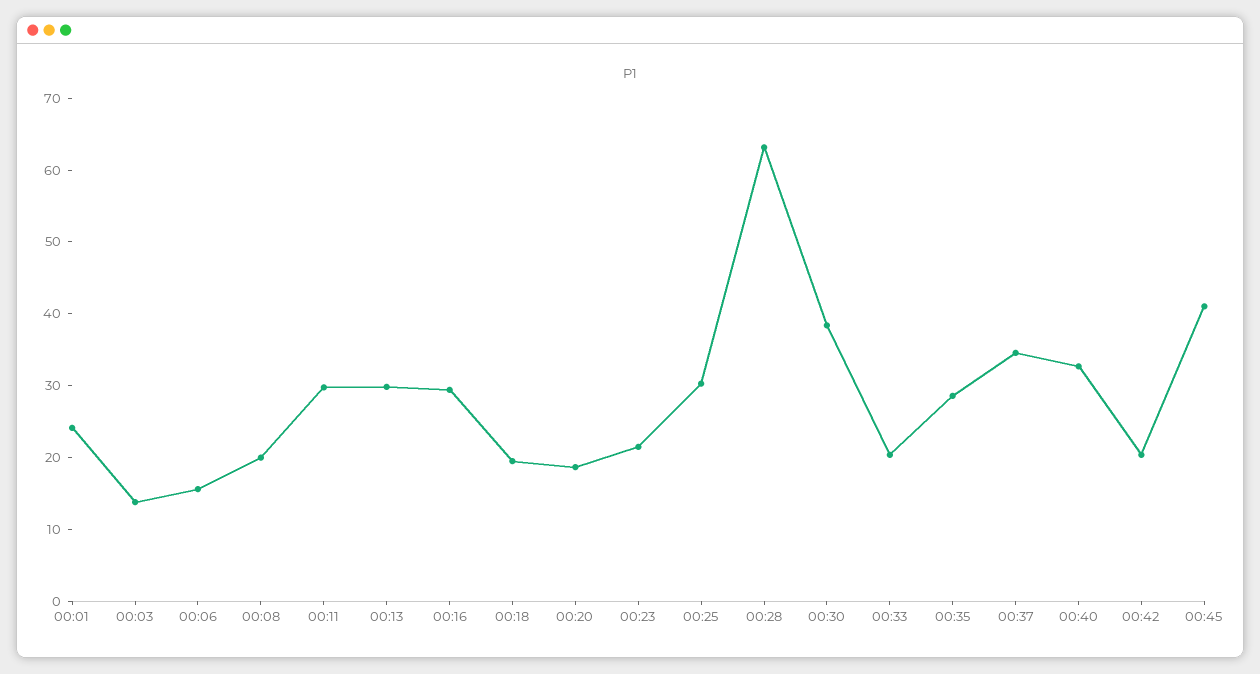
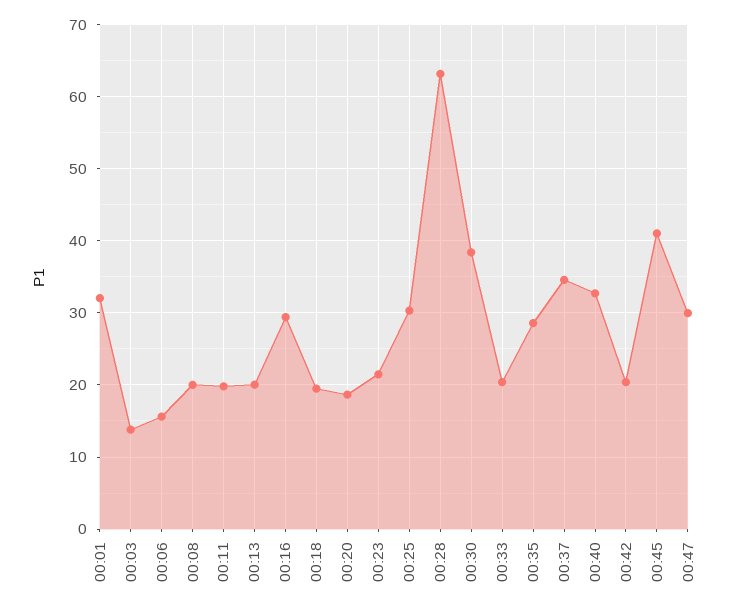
  {
-   "00:01": 24,
+   "00:01": 32,
    "00:03": 14,
    "00:06": 16,
    "00:08": 20,
-   "00:11": 30,
+   "00:11": 20,
-   "00:13": 30,
+   "00:13": 20,
    "00:16": 29,
    "00:18": 20,
    "00:20": 19,
    "00:23": 21,
    "00:25": 30,
    "00:28": 63,
    "00:30": 38,
    "00:33": 20,
    "00:35": 29,
    "00:37": 35,
    "00:40": 33,
    "00:42": 20,
-   "00:45": 41
+   "00:45": 41,
+   "00:47": 30
  }

